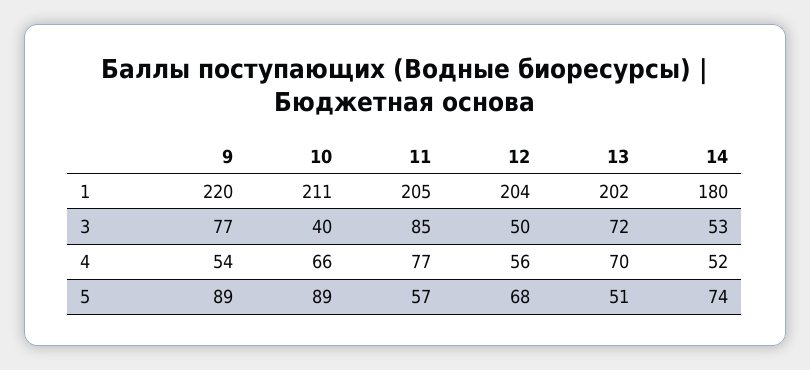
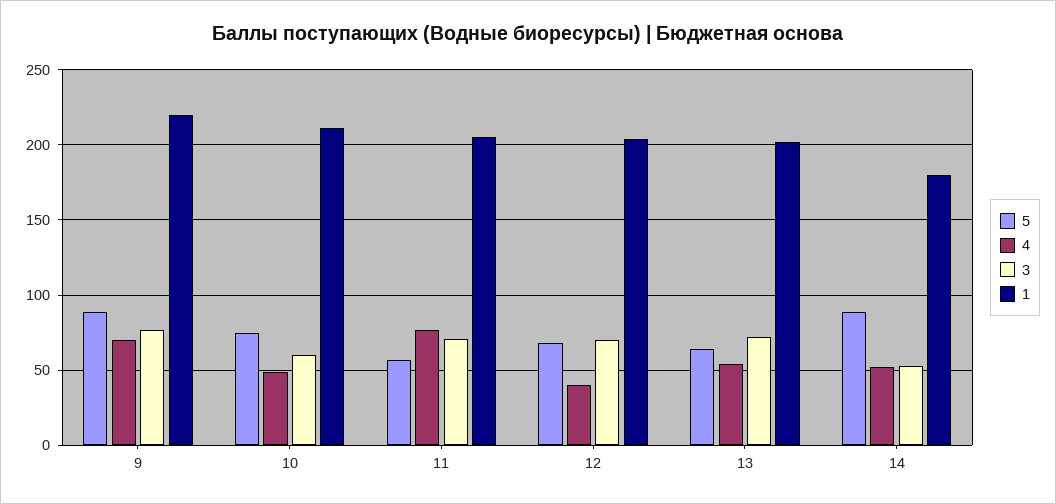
  {
    "1": {
      "9": 220,
      "10": 211,
      "11": 205,
      "12": 204,
      "13": 202,
      "14": 180
    },
    "3": {
      "9": 77,
-     "10": 40,
+     "10": 60,
-     "11": 85,
+     "11": 70,
-     "12": 50,
+     "12": 70,
      "13": 72,
      "14": 53
    },
    "4": {
-     "9": 54,
+     "9": 70,
-     "10": 66,
+     "10": 50,
      "11": 77,
-     "12": 56,
+     "12": 40,
-     "13": 70,
+     "13": 55,
      "14": 52
    },
    "5": {
      "9": 89,
-     "10": 89,
+     "10": 75,
      "11": 57,
      "12": 68,
-     "13": 51,
+     "13": 65,
-     "14": 74
+     "14": 90
    }
  }

